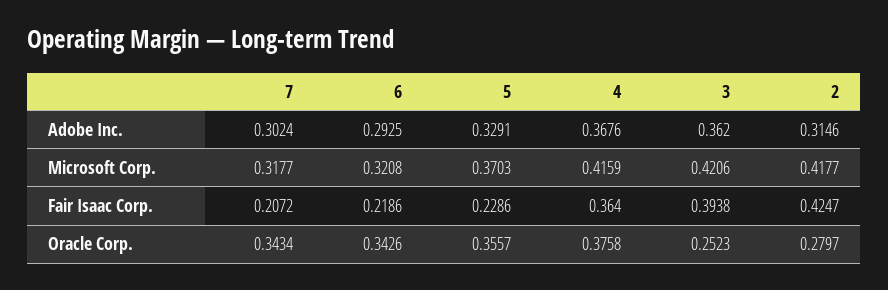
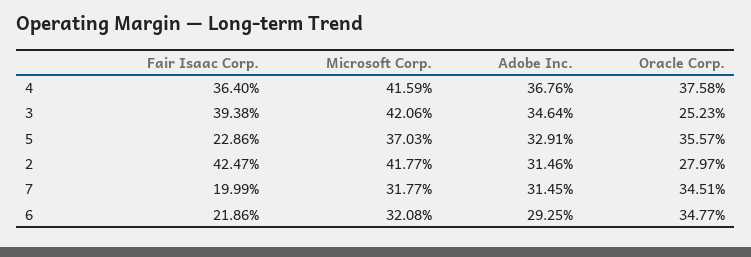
  {
    "7": {
-     "Adobe Inc.": 0.3024,
+     "Adobe Inc.": 0.3145,
      "Microsoft Corp.": 0.3177,
-     "Fair Isaac Corp.": 0.2072,
+     "Fair Isaac Corp.": 0.1999,
-     "Oracle Corp.": 0.3434
+     "Oracle Corp.": 0.3451
    },
    "6": {
      "Adobe Inc.": 0.2925,
      "Microsoft Corp.": 0.3208,
      "Fair Isaac Corp.": 0.2186,
-     "Oracle Corp.": 0.3426
+     "Oracle Corp.": 0.3477
    },
    "5": {
      "Adobe Inc.": 0.3291,
      "Microsoft Corp.": 0.3703,
      "Fair Isaac Corp.": 0.2286,
      "Oracle Corp.": 0.3557
    },
    "4": {
      "Adobe Inc.": 0.3676,
      "Microsoft Corp.": 0.4159,
      "Fair Isaac Corp.": 0.364,
      "Oracle Corp.": 0.3758
    },
    "3": {
-     "Adobe Inc.": 0.362,
+     "Adobe Inc.": 0.3464,
      "Microsoft Corp.": 0.4206,
      "Fair Isaac Corp.": 0.3938,
      "Oracle Corp.": 0.2523
    },
    "2": {
      "Adobe Inc.": 0.3146,
      "Microsoft Corp.": 0.4177,
      "Fair Isaac Corp.": 0.4247,
      "Oracle Corp.": 0.2797
    }
  }

